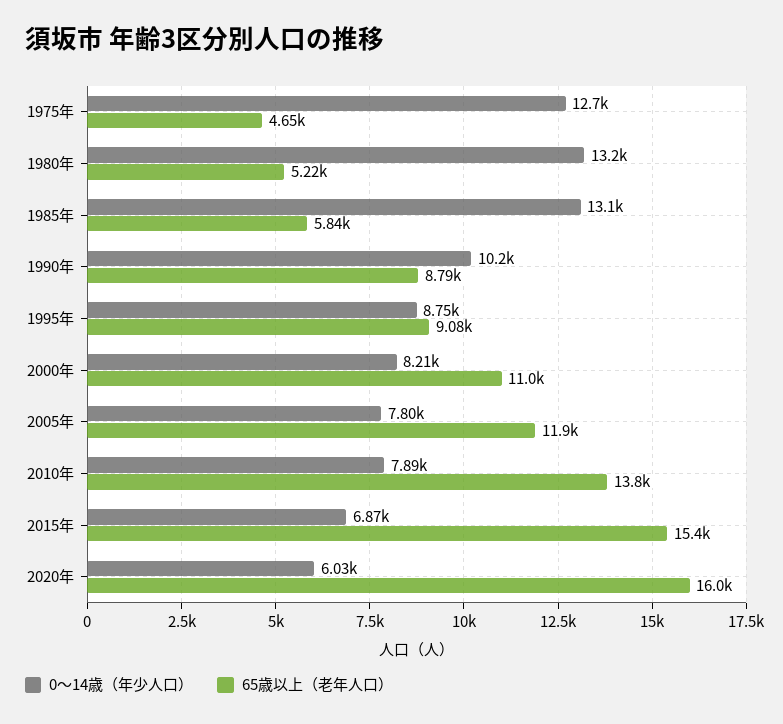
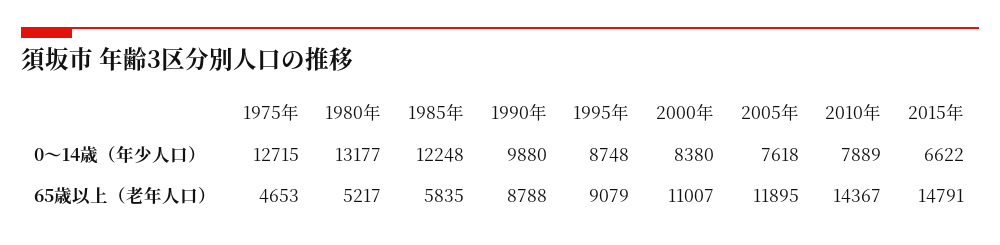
  {
    "0～14歳（年少人口）": {
      "1975年": 12715,
      "1980年": 13177,
-     "1985年": 13100,
+     "1985年": 12248,
-     "1990年": 10200,
+     "1990年": 9880,
      "1995年": 8748,
-     "2000年": 8210,
+     "2000年": 8380,
-     "2005年": 7800,
+     "2005年": 7618,
      "2010年": 7889,
-     "2015年": 6870,
+     "2015年": 6622
-     "2020年": 6030
    },
    "65歳以上（老年人口）": {
      "1975年": 4653,
      "1980年": 5217,
      "1985年": 5835,
      "1990年": 8788,
      "1995年": 9079,
      "2000年": 11007,
      "2005年": 11895,
-     "2010年": 13800,
+     "2010年": 14367,
-     "2015年": 15400,
+     "2015年": 14791
-     "2020年": 16000
    }
  }

